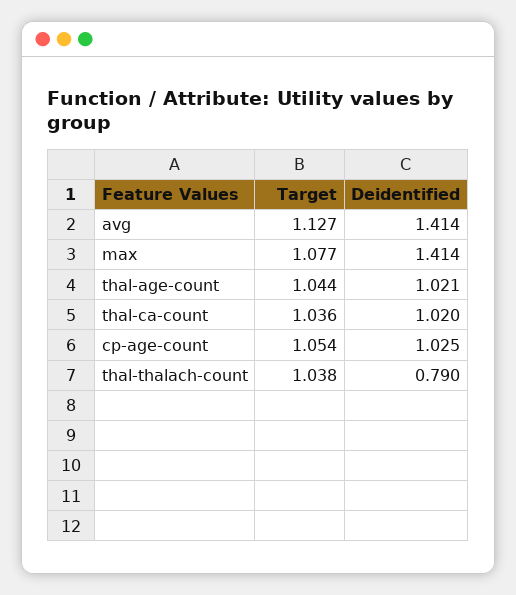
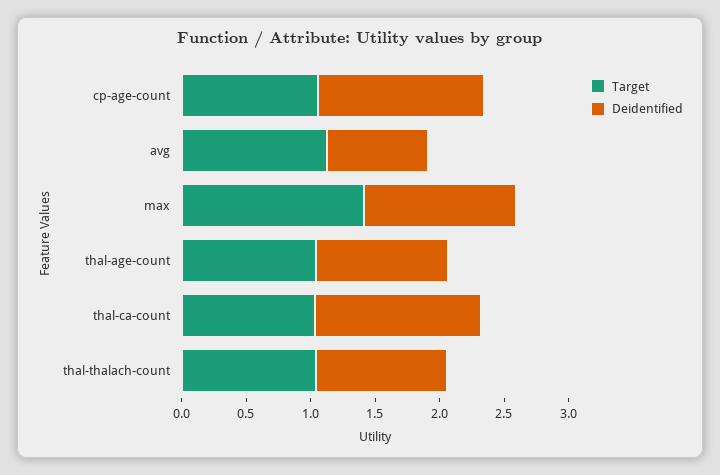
  {
    "Target": {
      "avg": 1.127,
-     "max": 1.077,
+     "max": 1.4,
      "thal-age-count": 1.044,
      "thal-ca-count": 1.036,
      "cp-age-count": 1.054,
      "thal-thalach-count": 1.038
    },
    "Deidentified": {
-     "avg": 1.414,
+     "avg": 0.8,
-     "max": 1.414,
+     "max": 1.2,
      "thal-age-count": 1.021,
-     "thal-ca-count": 1.02,
+     "thal-ca-count": 1.3,
-     "cp-age-count": 1.025,
+     "cp-age-count": 1.3,
-     "thal-thalach-count": 0.79
+     "thal-thalach-count": 1
    }
  }

